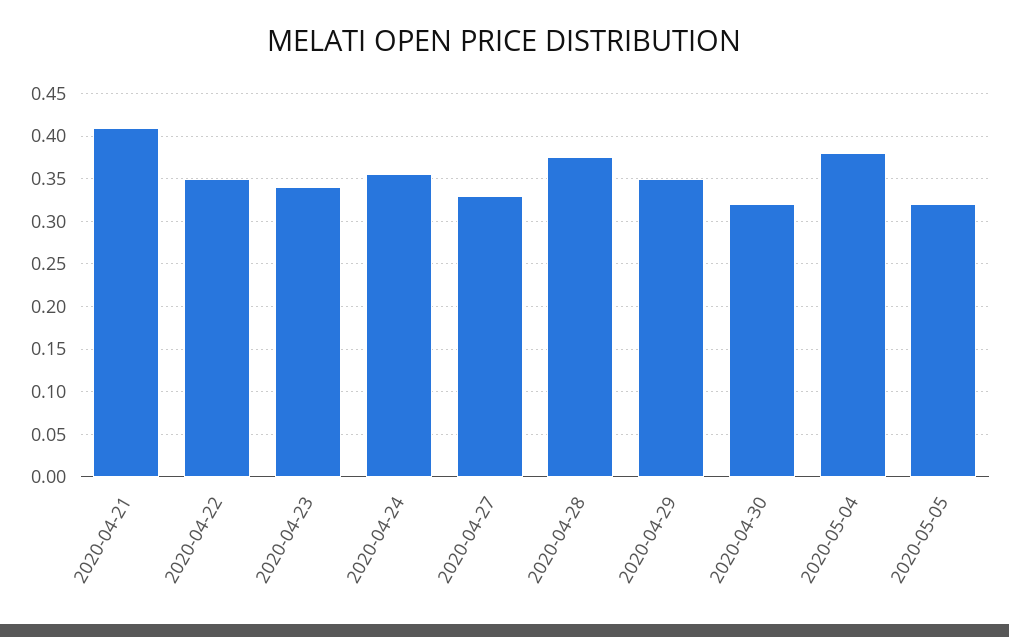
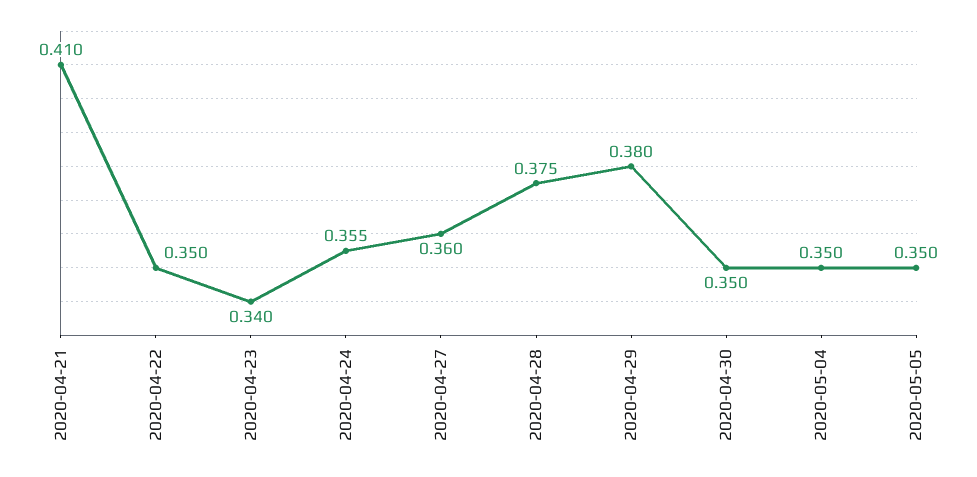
  {
    "2020-04-21": 0.41,
    "2020-04-22": 0.35,
    "2020-04-23": 0.34,
    "2020-04-24": 0.355,
-   "2020-04-27": 0.33,
+   "2020-04-27": 0.36,
    "2020-04-28": 0.375,
-   "2020-04-29": 0.35,
+   "2020-04-29": 0.38,
-   "2020-04-30": 0.32,
+   "2020-04-30": 0.35,
-   "2020-05-04": 0.38,
+   "2020-05-04": 0.35,
-   "2020-05-05": 0.32
+   "2020-05-05": 0.35
  }

